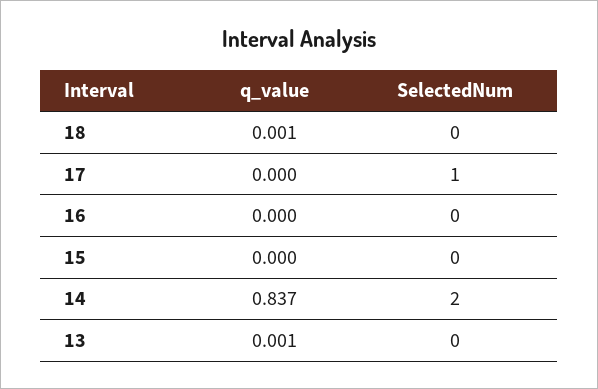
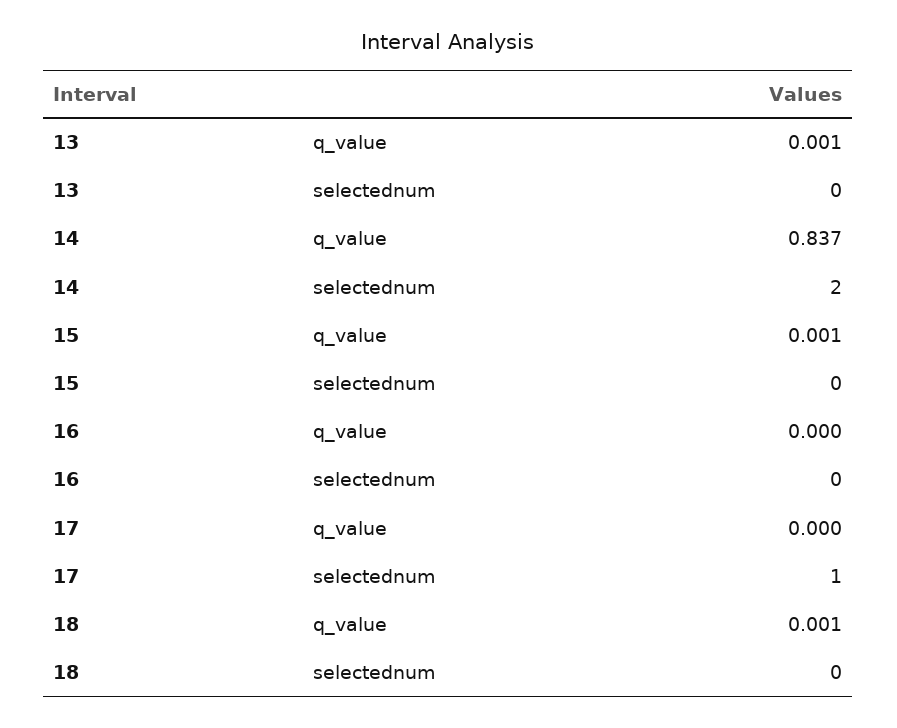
  {
    "q_value": {
      "18": 0.001,
      "17": 0,
      "16": 0,
-     "15": 0,
+     "15": 0.001,
      "14": 0.837,
      "13": 0.001
    },
    "SelectedNum": {
      "18": 0,
      "17": 1,
      "16": 0,
      "15": 0,
      "14": 2,
      "13": 0
    }
  }

